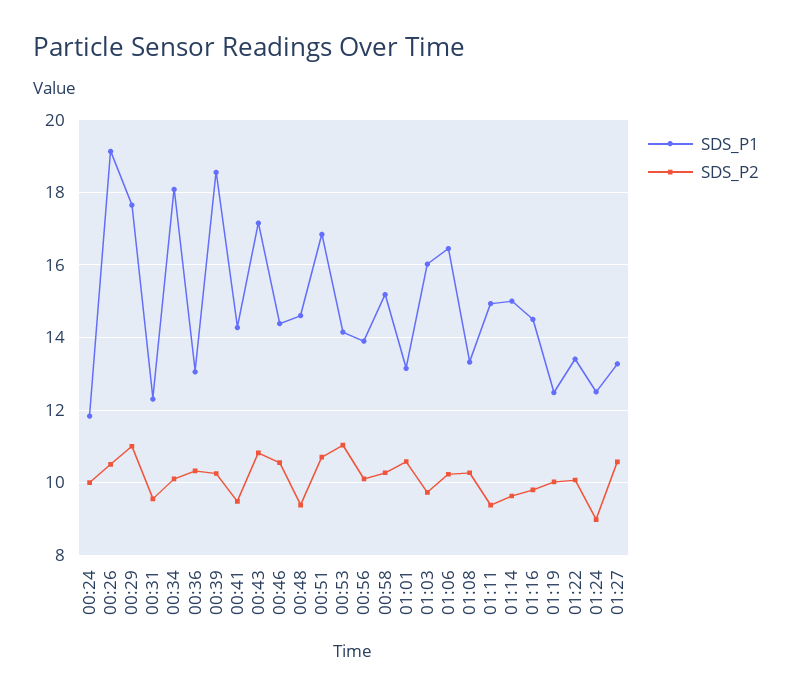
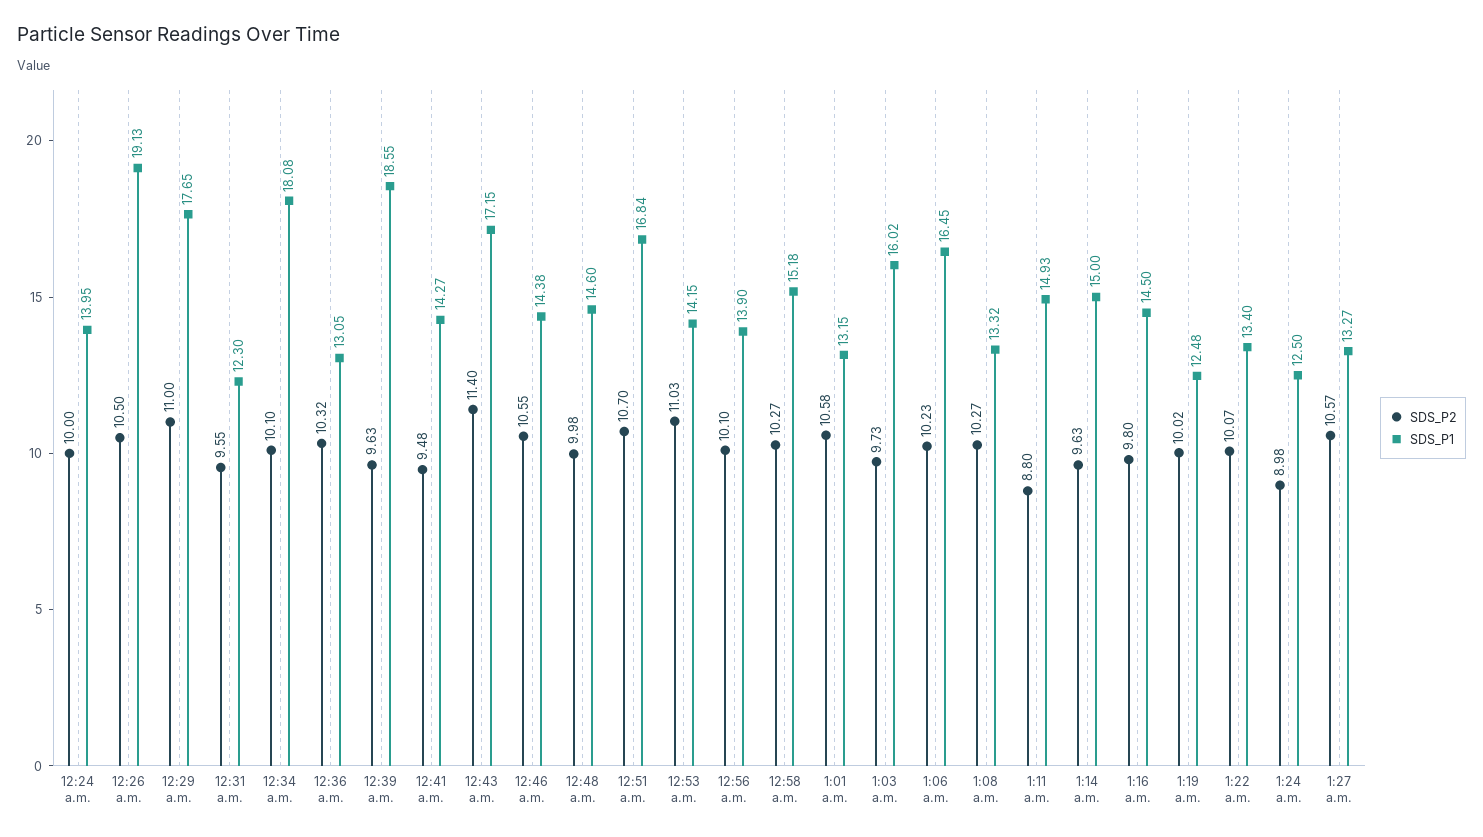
  {
    "SDS_P1": {
-     "00:24": 11.8,
+     "00:24": 13.95,
      "00:26": 19.13,
      "00:29": 17.65,
      "00:31": 12.3,
      "00:34": 18.08,
      "00:36": 13.05,
      "00:39": 18.55,
      "00:41": 14.27,
      "00:43": 17.15,
      "00:46": 14.38,
      "00:48": 14.6,
      "00:51": 16.84,
      "00:53": 14.15,
      "00:56": 13.9,
      "00:58": 15.18,
      "01:01": 13.15,
      "01:03": 16.02,
      "01:06": 16.45,
      "01:08": 13.32,
      "01:11": 14.93,
      "01:14": 15,
      "01:16": 14.5,
      "01:19": 12.48,
      "01:22": 13.4,
      "01:24": 12.5,
      "01:27": 13.27
    },
    "SDS_P2": {
      "00:24": 10,
      "00:26": 10.5,
      "00:29": 11,
      "00:31": 9.55,
      "00:34": 10.1,
      "00:36": 10.32,
-     "00:39": 10.2,
+     "00:39": 9.63,
      "00:41": 9.48,
-     "00:43": 10.8,
+     "00:43": 11.4,
      "00:46": 10.55,
-     "00:48": 9.4,
+     "00:48": 9.98,
      "00:51": 10.7,
      "00:53": 11.03,
      "00:56": 10.1,
      "00:58": 10.27,
      "01:01": 10.58,
      "01:03": 9.73,
      "01:06": 10.23,
      "01:08": 10.27,
-     "01:11": 9.4,
+     "01:11": 8.8,
      "01:14": 9.63,
      "01:16": 9.8,
      "01:19": 10.02,
      "01:22": 10.07,
      "01:24": 8.98,
      "01:27": 10.57
    }
  }

